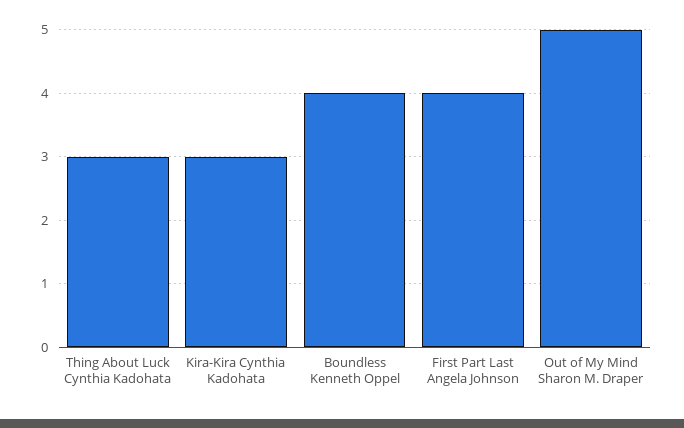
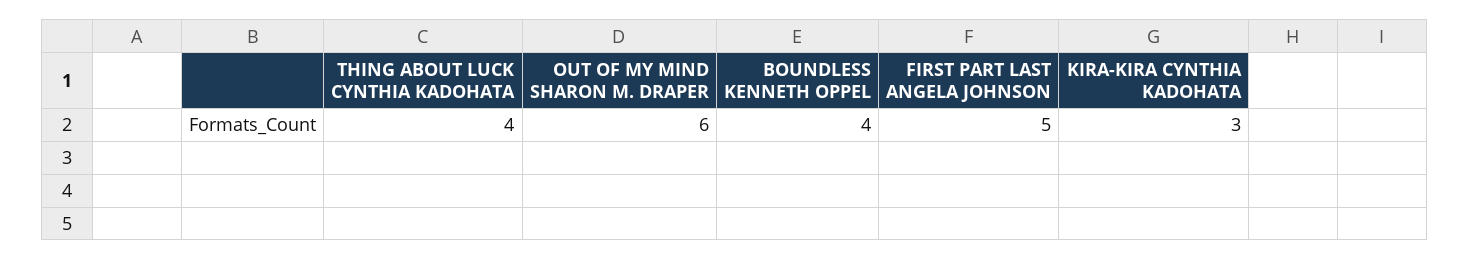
  {
-   "Thing About Luck Cynthia Kadohata": 3,
+   "Thing About Luck Cynthia Kadohata": 4,
    "Kira-Kira Cynthia Kadohata": 3,
    "Boundless Kenneth Oppel": 4,
-   "First Part Last Angela Johnson": 4,
+   "First Part Last Angela Johnson": 5,
-   "Out of My Mind Sharon M. Draper": 5
+   "Out of My Mind Sharon M. Draper": 6
  }

